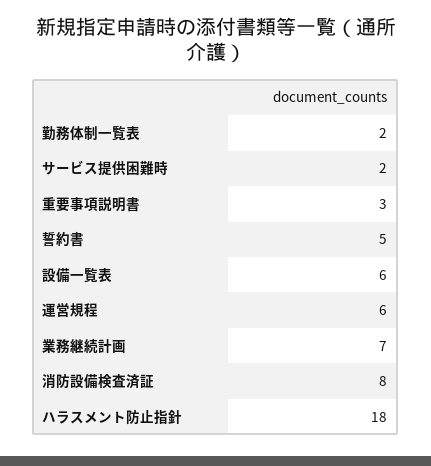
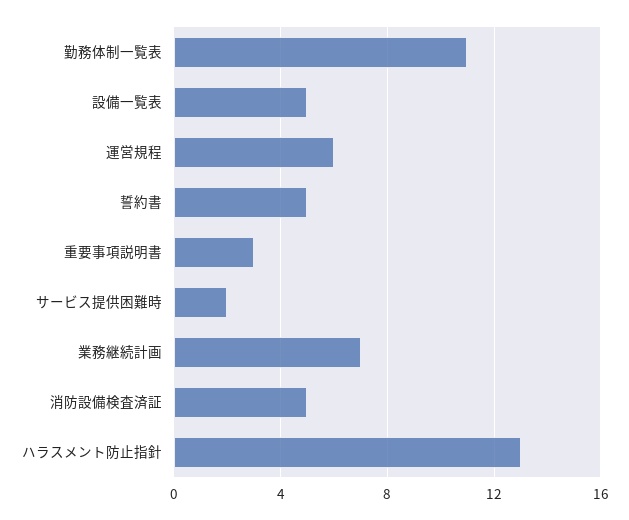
  {
-   "勤務体制一覧表": 2,
+   "勤務体制一覧表": 11,
    "サービス提供困難時": 2,
    "重要事項説明書": 3,
    "誓約書": 5,
-   "設備一覧表": 6,
+   "設備一覧表": 5,
    "運営規程": 6,
    "業務継続計画": 7,
-   "消防設備検査済証": 8,
+   "消防設備検査済証": 5,
-   "ハラスメント防止指針": 18
+   "ハラスメント防止指針": 13
  }

